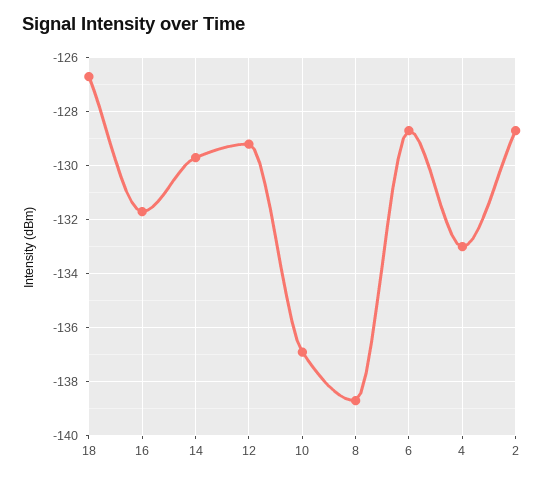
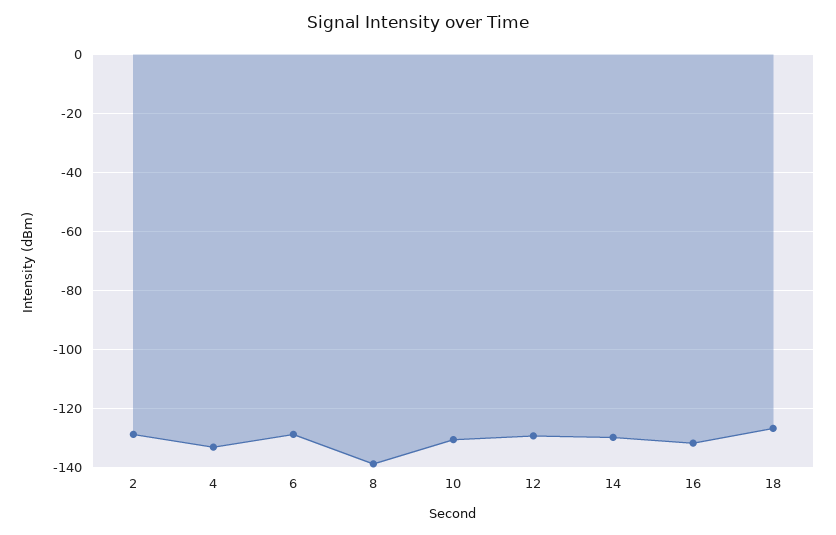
  {
    "18": -126.5,
    "16": -131.5,
    "14": -129.5,
    "12": -129,
-   "10": -137,
+   "10": -130,
    "8": -138.5,
    "6": -128.5,
    "4": -133,
    "2": -128.5
  }

